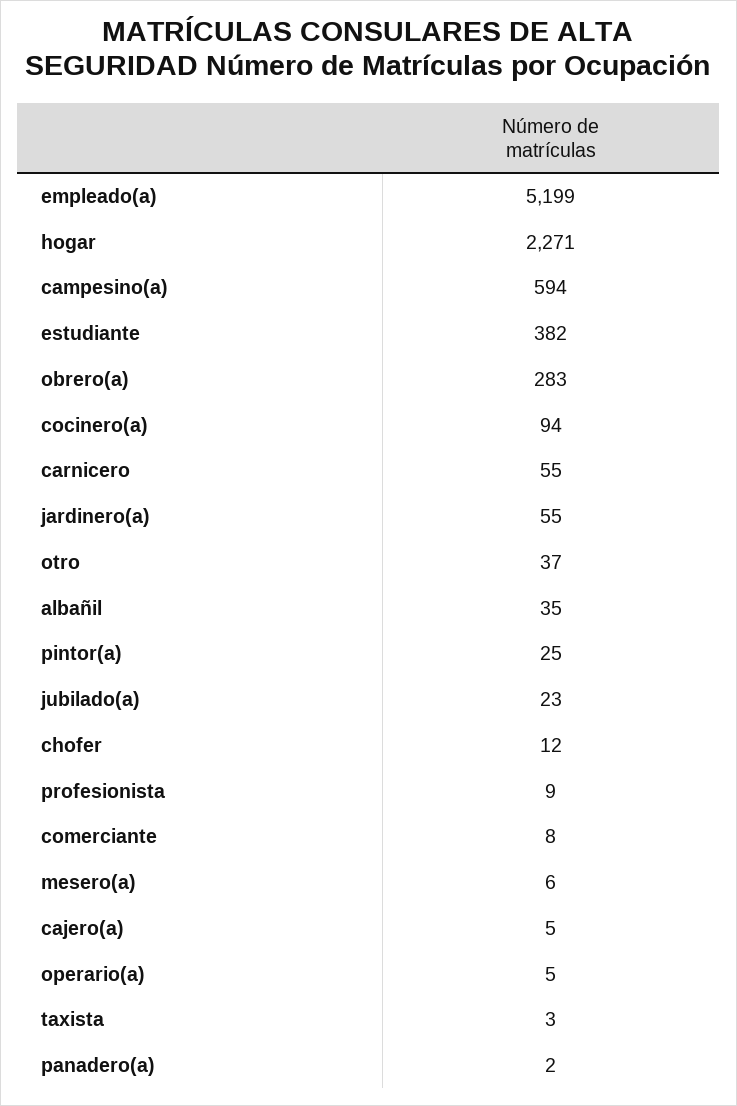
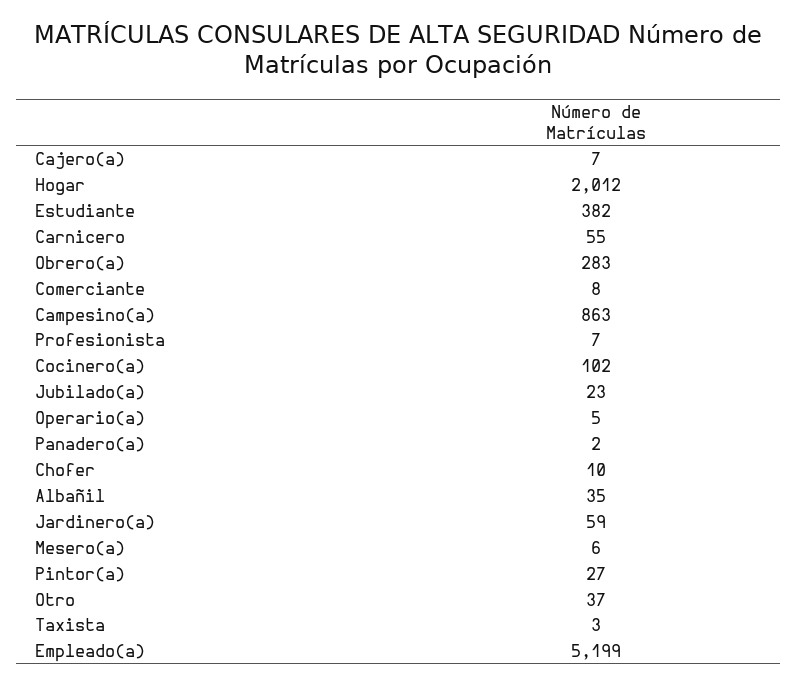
  {
    "empleado(a)": 5199,
-   "hogar": 2271,
+   "hogar": 2012,
-   "campesino(a)": 594,
+   "campesino(a)": 863,
    "estudiante": 382,
    "obrero(a)": 283,
-   "cocinero(a)": 94,
+   "cocinero(a)": 102,
    "carnicero": 55,
-   "jardinero(a)": 55,
+   "jardinero(a)": 59,
    "otro": 37,
    "albañil": 35,
-   "pintor(a)": 25,
+   "pintor(a)": 27,
    "jubilado(a)": 23,
-   "chofer": 12,
+   "chofer": 10,
-   "profesionista": 9,
+   "profesionista": 7,
    "comerciante": 8,
    "mesero(a)": 6,
-   "cajero(a)": 5,
+   "cajero(a)": 7,
    "operario(a)": 5,
    "taxista": 3,
    "panadero(a)": 2
  }

